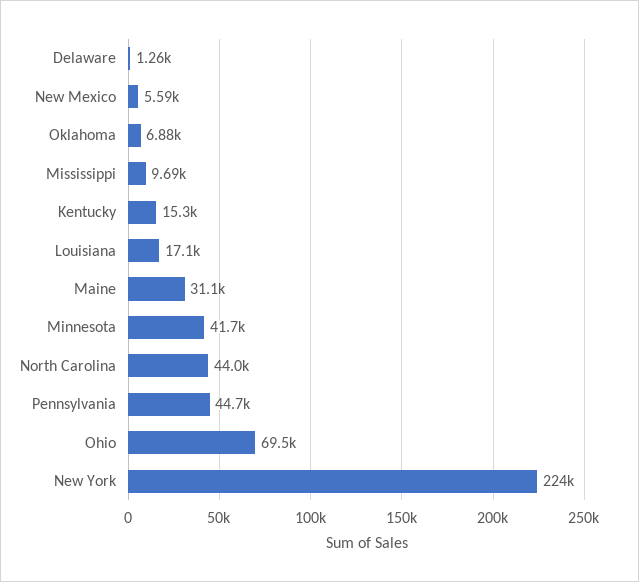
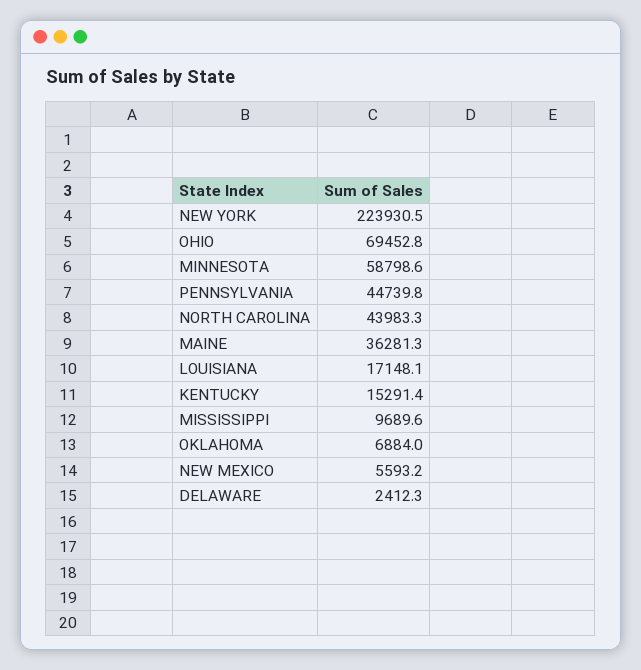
  {
-   "Delaware": 1260,
+   "Delaware": 2412.3,
    "New Mexico": 5593.2,
    "Oklahoma": 6884,
    "Mississippi": 9689.6,
    "Kentucky": 15291.4,
    "Louisiana": 17148.1,
-   "Maine": 31100,
+   "Maine": 36281.3,
-   "Minnesota": 41700,
+   "Minnesota": 58798.6,
    "North Carolina": 43983.3,
    "Pennsylvania": 44739.8,
    "Ohio": 69452.8,
    "New York": 223930.5
  }

